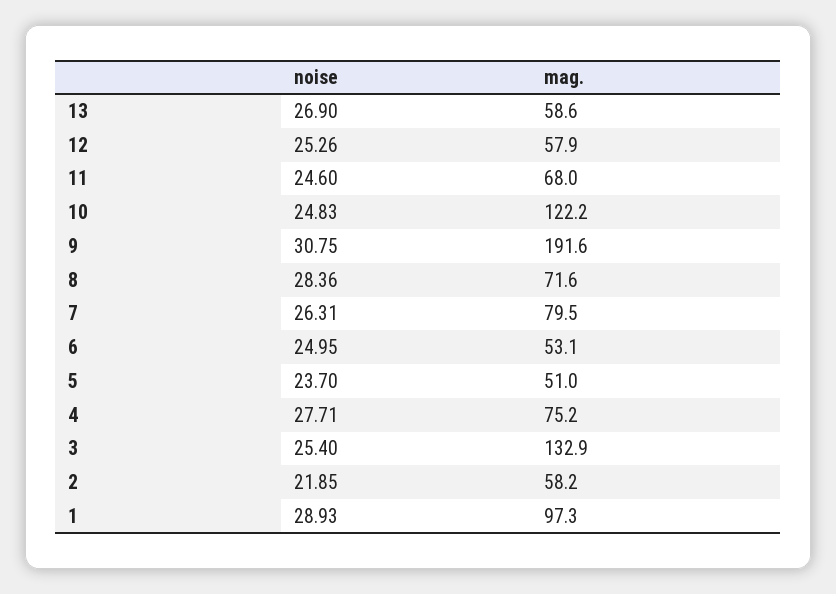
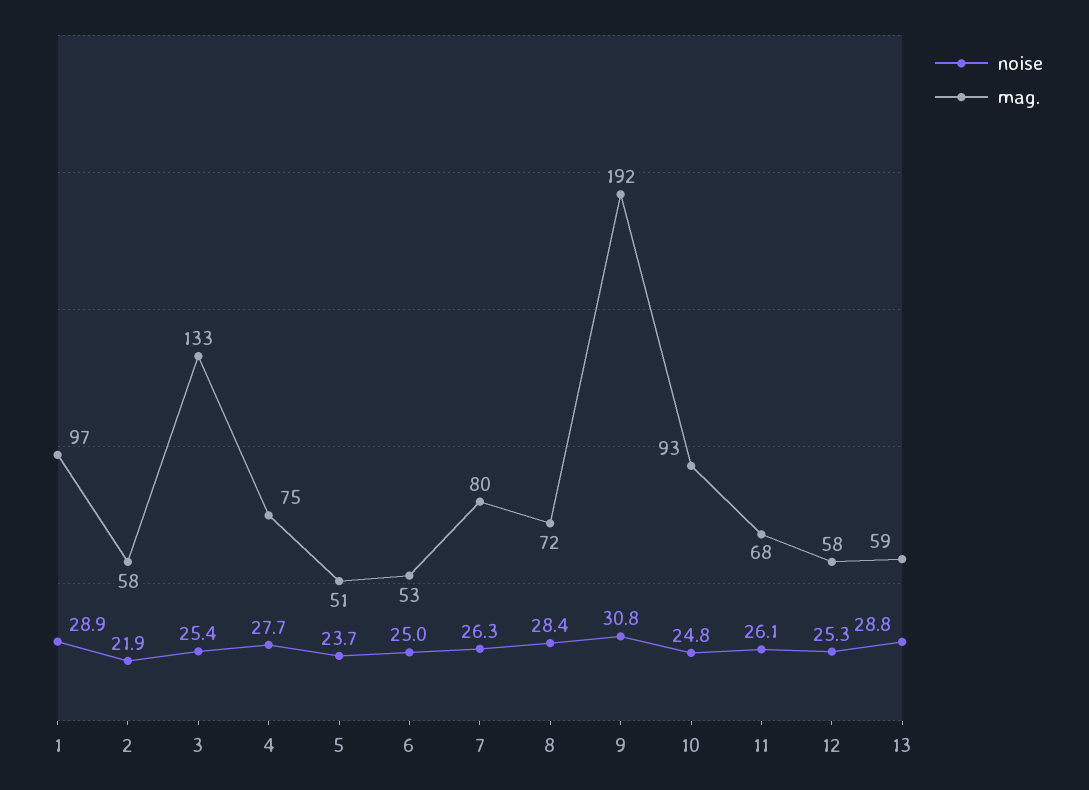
  {
    "noise": {
-     "13": 26.9,
+     "13": 28.8,
      "12": 25.26,
-     "11": 24.6,
+     "11": 26.1,
      "10": 24.83,
      "9": 30.75,
      "8": 28.36,
      "7": 26.31,
      "6": 24.95,
      "5": 23.7,
      "4": 27.71,
      "3": 25.4,
      "2": 21.85,
      "1": 28.93
    },
    "mag.": {
      "13": 58.6,
      "12": 57.9,
      "11": 68,
-     "10": 122.2,
+     "10": 93,
      "9": 191.6,
      "8": 71.6,
      "7": 79.5,
      "6": 53.1,
      "5": 51,
      "4": 75.2,
      "3": 132.9,
      "2": 58.2,
      "1": 97.3
    }
  }

